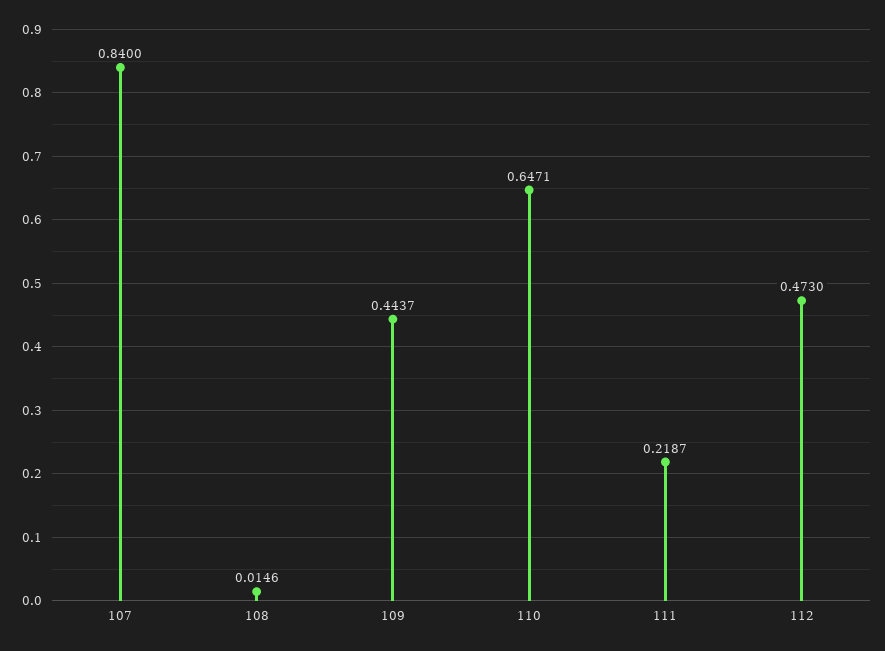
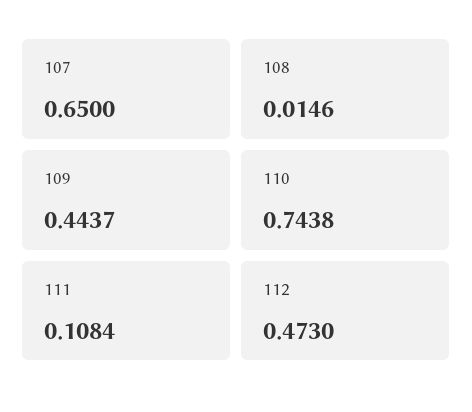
  {
-   "107": 0.84,
+   "107": 0.65,
    "108": 0.0146,
    "109": 0.4437,
-   "110": 0.6471,
+   "110": 0.7438,
-   "111": 0.2187,
+   "111": 0.1084,
    "112": 0.473
  }

